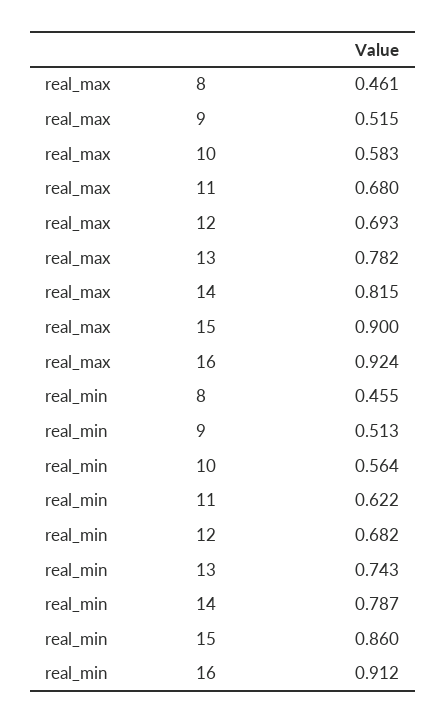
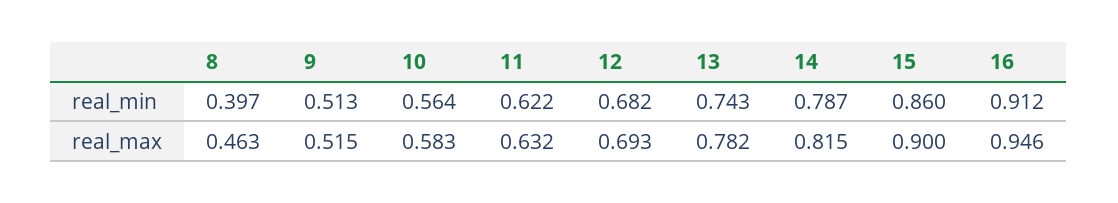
  {
    "real_max": {
-     "8": 0.461,
+     "8": 0.463,
      "9": 0.515,
      "10": 0.583,
-     "11": 0.68,
+     "11": 0.632,
      "12": 0.693,
      "13": 0.782,
      "14": 0.815,
      "15": 0.9,
-     "16": 0.924
+     "16": 0.946
    },
    "real_min": {
-     "8": 0.455,
+     "8": 0.397,
      "9": 0.513,
      "10": 0.564,
      "11": 0.622,
      "12": 0.682,
      "13": 0.743,
      "14": 0.787,
      "15": 0.86,
      "16": 0.912
    }
  }

